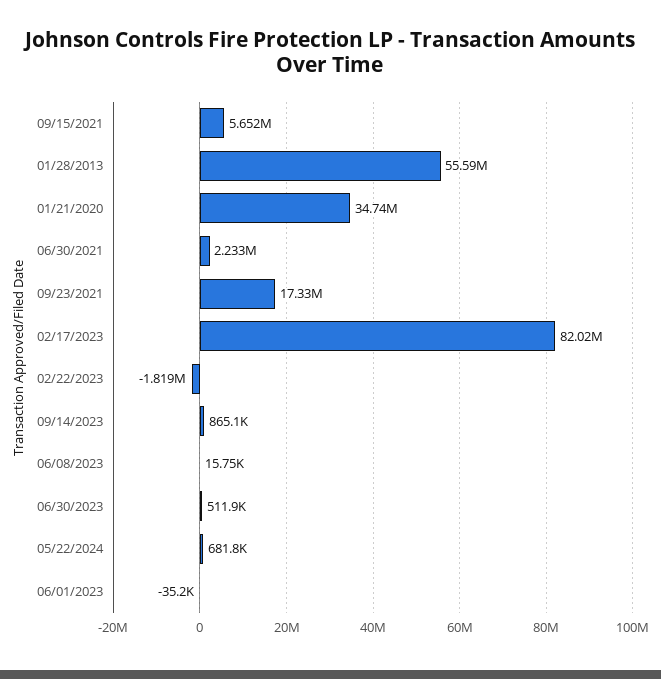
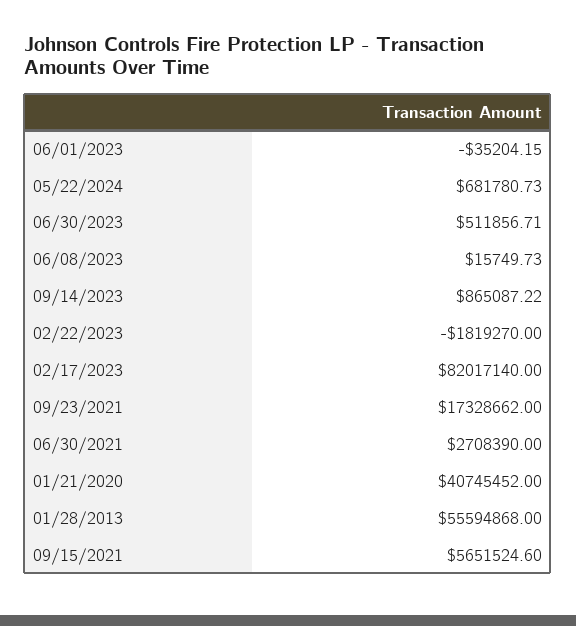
  {
    "09/15/2021": 5651524.6,
    "01/28/2013": 55594868,
-   "01/21/2020": 34740000,
+   "01/21/2020": 40745452,
-   "06/30/2021": 2233000,
+   "06/30/2021": 2708390,
    "09/23/2021": 17328662,
    "02/17/2023": 82017140,
    "02/22/2023": -1819270,
    "09/14/2023": 865087.22,
    "06/08/2023": 15749.73,
    "06/30/2023": 511856.71,
    "05/22/2024": 681780.73,
    "06/01/2023": -35204.15
  }

